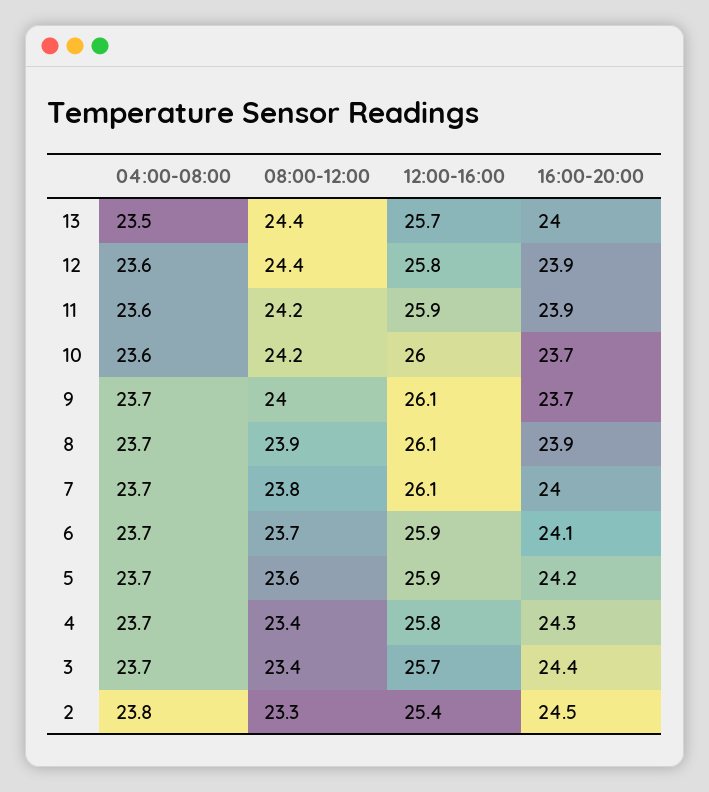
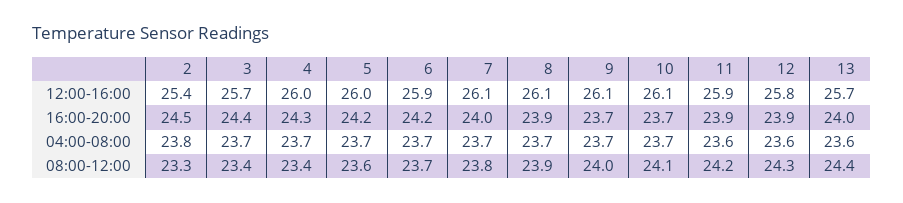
  {
    "04:00-08:00": {
-     "13": 23.5,
+     "13": 23.6,
      "12": 23.6,
      "11": 23.6,
-     "10": 23.6,
+     "10": 23.7,
      "9": 23.7,
      "8": 23.7,
      "7": 23.7,
      "6": 23.7,
      "5": 23.7,
      "4": 23.7,
      "3": 23.7,
      "2": 23.8
    },
    "08:00-12:00": {
      "13": 24.4,
-     "12": 24.4,
+     "12": 24.3,
      "11": 24.2,
-     "10": 24.2,
+     "10": 24.1,
      "9": 24,
      "8": 23.9,
      "7": 23.8,
      "6": 23.7,
      "5": 23.6,
      "4": 23.4,
      "3": 23.4,
      "2": 23.3
    },
    "12:00-16:00": {
      "13": 25.7,
      "12": 25.8,
      "11": 25.9,
-     "10": 26,
+     "10": 26.1,
      "9": 26.1,
      "8": 26.1,
      "7": 26.1,
      "6": 25.9,
-     "5": 25.9,
+     "5": 26,
-     "4": 25.8,
+     "4": 26,
      "3": 25.7,
      "2": 25.4
    },
    "16:00-20:00": {
      "13": 24,
      "12": 23.9,
      "11": 23.9,
      "10": 23.7,
      "9": 23.7,
      "8": 23.9,
      "7": 24,
-     "6": 24.1,
+     "6": 24.2,
      "5": 24.2,
      "4": 24.3,
      "3": 24.4,
      "2": 24.5
    }
  }

